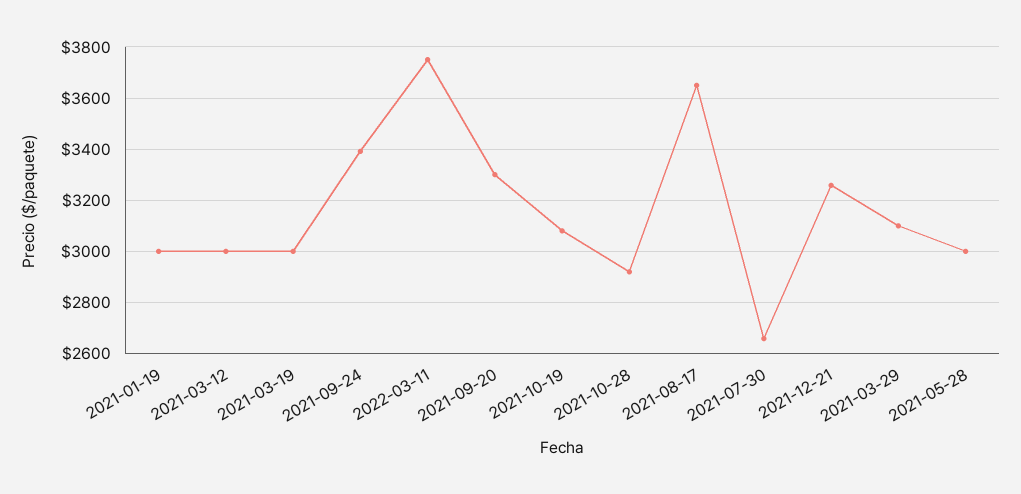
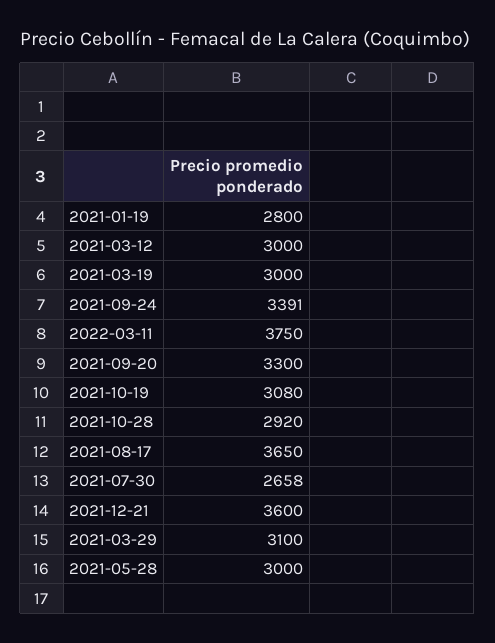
  {
-   "2021-01-19": 3000,
+   "2021-01-19": 2800,
    "2021-03-12": 3000,
    "2021-03-19": 3000,
    "2021-09-24": 3391,
    "2022-03-11": 3750,
    "2021-09-20": 3300,
    "2021-10-19": 3080,
    "2021-10-28": 2920,
    "2021-08-17": 3650,
    "2021-07-30": 2658,
-   "2021-12-21": 3250,
+   "2021-12-21": 3600,
    "2021-03-29": 3100,
    "2021-05-28": 3000
  }

